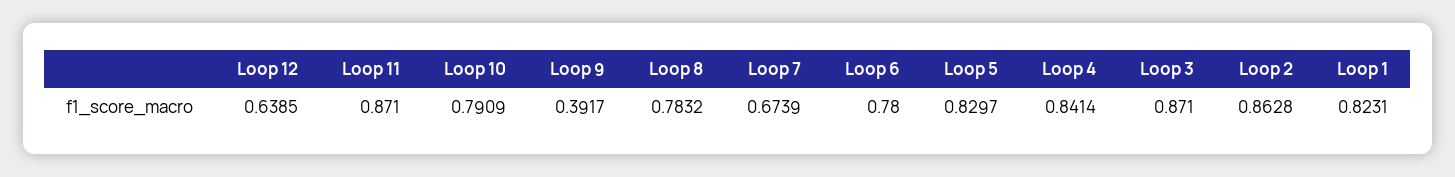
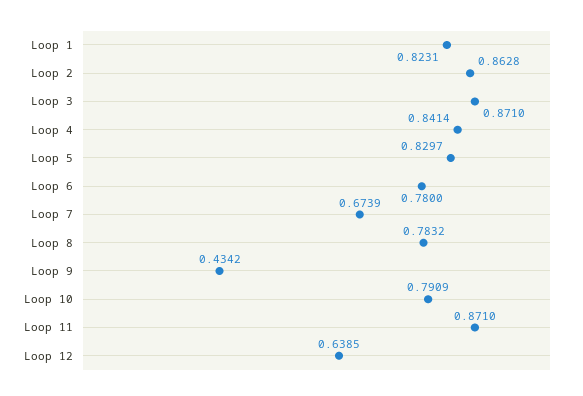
  {
    "Loop 12": 0.6385,
    "Loop 11": 0.871,
    "Loop 10": 0.7909,
-   "Loop 9": 0.3917,
+   "Loop 9": 0.4342,
    "Loop 8": 0.7832,
    "Loop 7": 0.6739,
    "Loop 6": 0.78,
    "Loop 5": 0.8297,
    "Loop 4": 0.8414,
    "Loop 3": 0.871,
    "Loop 2": 0.8628,
    "Loop 1": 0.8231
  }

